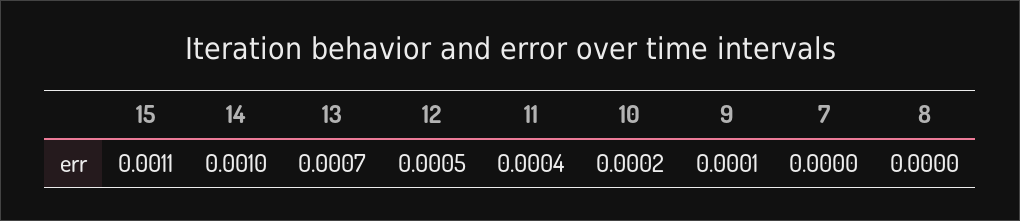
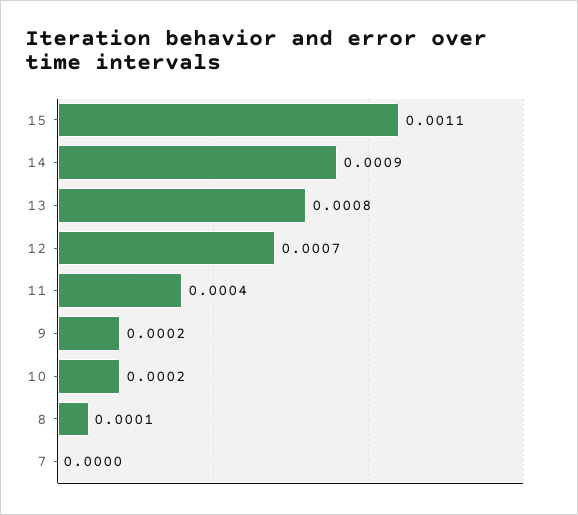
  {
    "15": 0.0011,
-   "14": 0.001,
+   "14": 0.0009,
-   "13": 0.0007,
+   "13": 0.0008,
-   "12": 0.0005,
+   "12": 0.0007,
    "11": 0.0004,
    "10": 0.0002,
-   "9": 0.0001,
+   "9": 0.0002,
    "7": 0,
-   "8": 0
+   "8": 0.0001
  }

